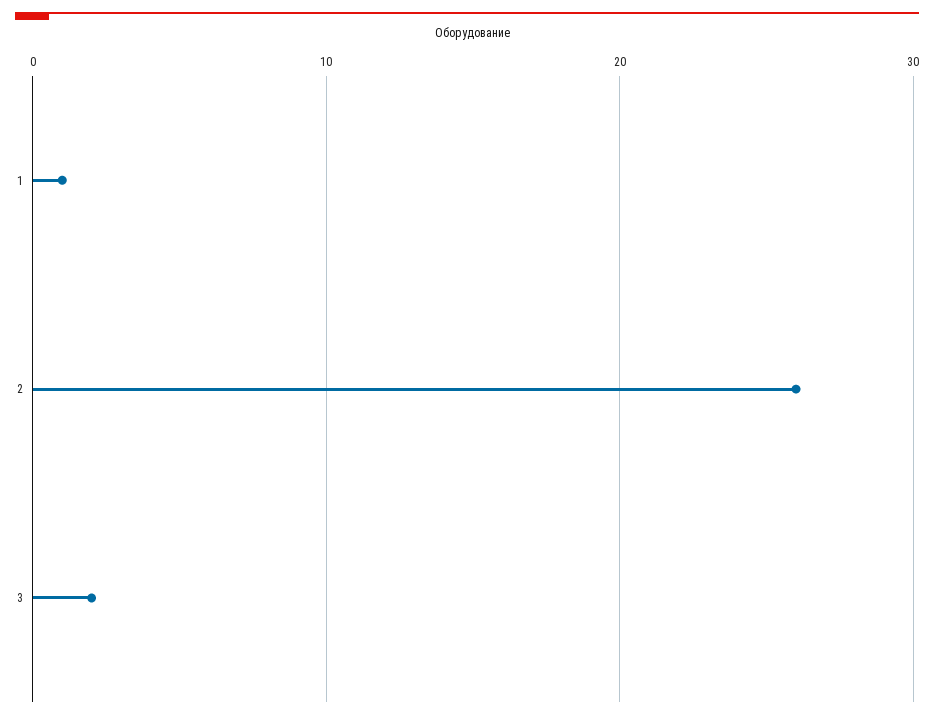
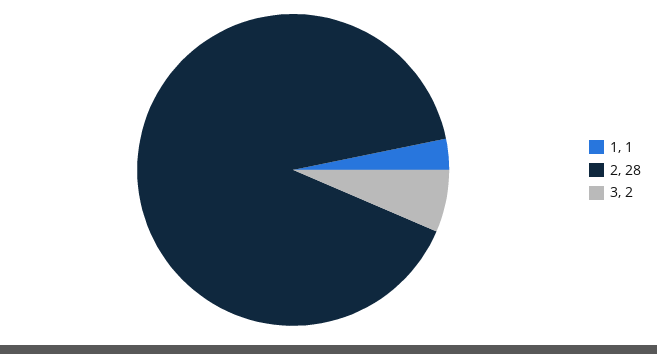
  {
    "1": 1,
-   "2": 26,
+   "2": 28,
    "3": 2
  }

